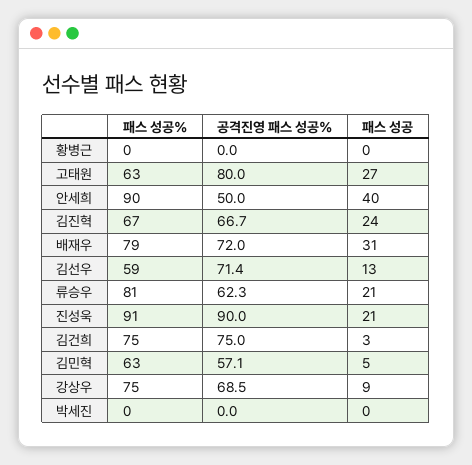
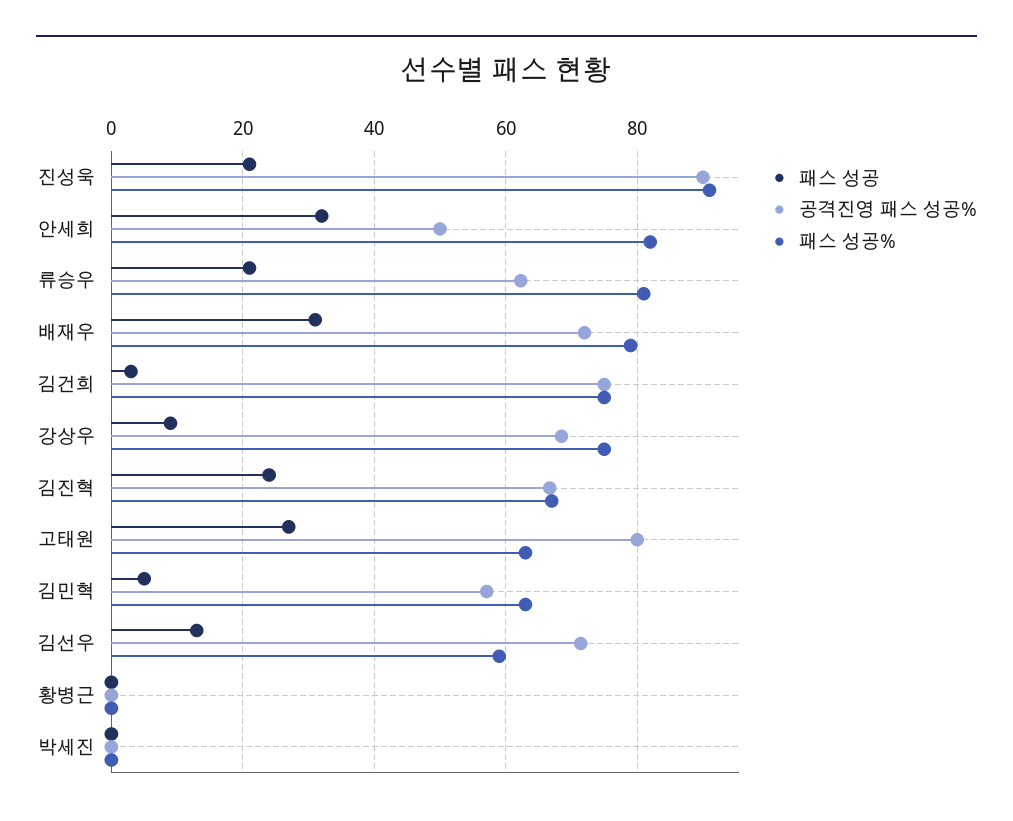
  {
    "패스 성공%": {
      "황병근": 0,
      "고태원": 63,
-     "안세희": 90,
+     "안세희": 82,
      "김진혁": 67,
      "배재우": 79,
      "김선우": 59,
      "류승우": 81,
      "진성욱": 91,
      "김건희": 75,
      "김민혁": 63,
      "강상우": 75,
      "박세진": 0
    },
    "공격진영 패스 성공%": {
      "황병근": 0,
      "고태원": 80,
      "안세희": 50,
      "김진혁": 66.7,
      "배재우": 72,
      "김선우": 71.4,
      "류승우": 62.3,
      "진성욱": 90,
      "김건희": 75,
      "김민혁": 57.1,
      "강상우": 68.5,
      "박세진": 0
    },
    "패스 성공": {
      "황병근": 0,
      "고태원": 27,
-     "안세희": 40,
+     "안세희": 32,
      "김진혁": 24,
      "배재우": 31,
      "김선우": 13,
      "류승우": 21,
      "진성욱": 21,
      "김건희": 3,
      "김민혁": 5,
      "강상우": 9,
      "박세진": 0
    }
  }

